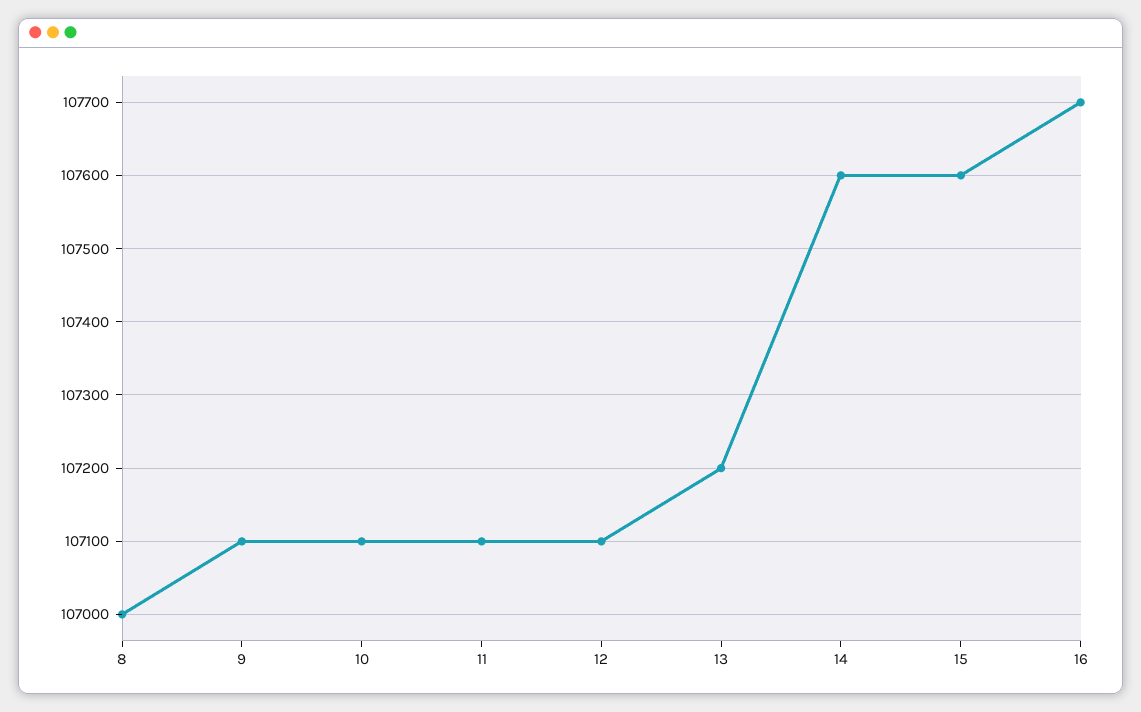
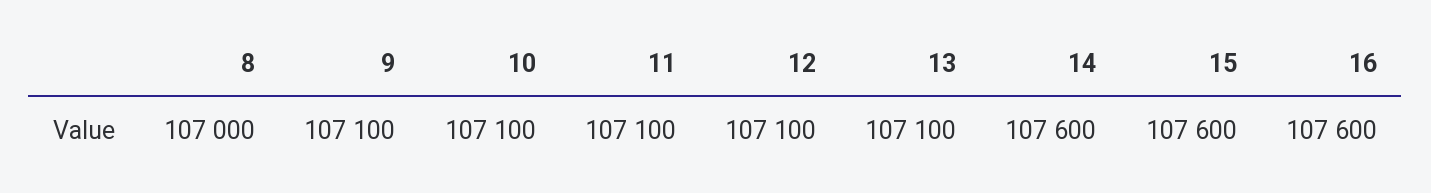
  {
    "8": 107000,
    "9": 107100,
    "10": 107100,
    "11": 107100,
    "12": 107100,
-   "13": 107200,
+   "13": 107100,
    "14": 107600,
    "15": 107600,
-   "16": 107700
+   "16": 107600
  }

